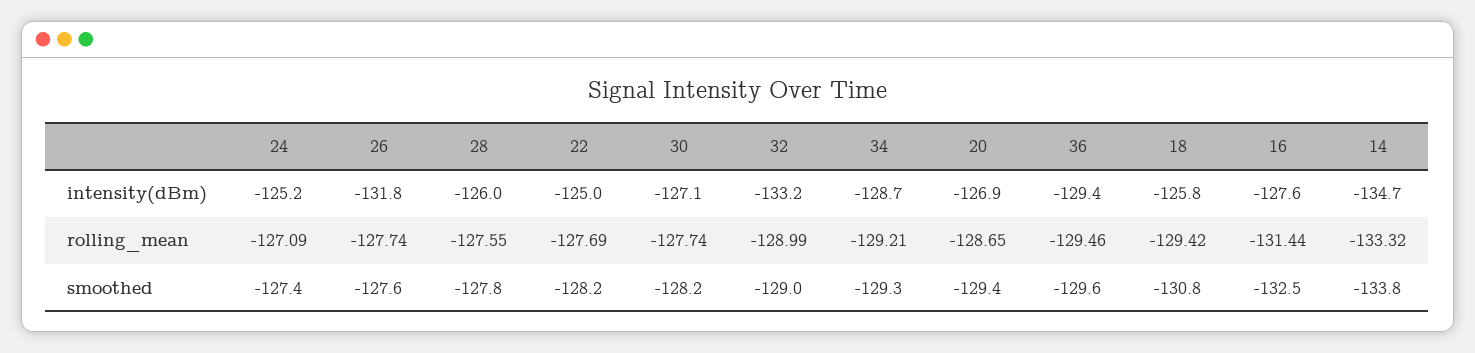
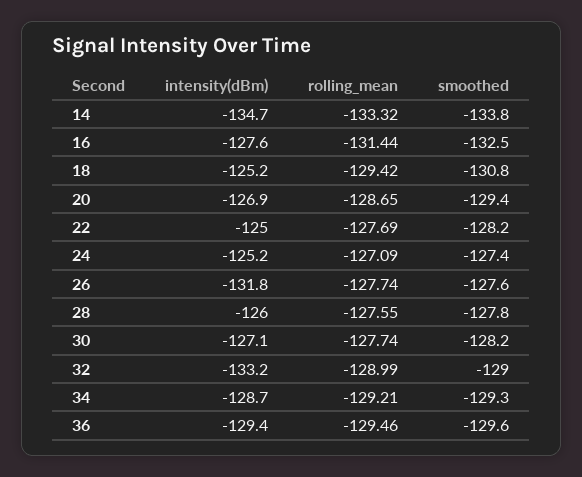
  {
    "24": {
      "intensity(dBm)": -125.2,
      "rolling_mean": -127.09,
      "smoothed": -127.4
    },
    "26": {
      "intensity(dBm)": -131.8,
      "rolling_mean": -127.74,
      "smoothed": -127.6
    },
    "28": {
      "intensity(dBm)": -126,
      "rolling_mean": -127.55,
      "smoothed": -127.8
    },
    "22": {
      "intensity(dBm)": -125,
      "rolling_mean": -127.69,
      "smoothed": -128.2
    },
    "30": {
      "intensity(dBm)": -127.1,
      "rolling_mean": -127.74,
      "smoothed": -128.2
    },
    "32": {
      "intensity(dBm)": -133.2,
      "rolling_mean": -128.99,
      "smoothed": -129
    },
    "34": {
      "intensity(dBm)": -128.7,
      "rolling_mean": -129.21,
      "smoothed": -129.3
    },
    "20": {
      "intensity(dBm)": -126.9,
      "rolling_mean": -128.65,
      "smoothed": -129.4
    },
    "36": {
      "intensity(dBm)": -129.4,
      "rolling_mean": -129.46,
      "smoothed": -129.6
    },
    "18": {
-     "intensity(dBm)": -125.8,
+     "intensity(dBm)": -125.2,
      "rolling_mean": -129.42,
      "smoothed": -130.8
    },
    "16": {
      "intensity(dBm)": -127.6,
      "rolling_mean": -131.44,
      "smoothed": -132.5
    },
    "14": {
      "intensity(dBm)": -134.7,
      "rolling_mean": -133.32,
      "smoothed": -133.8
    }
  }

